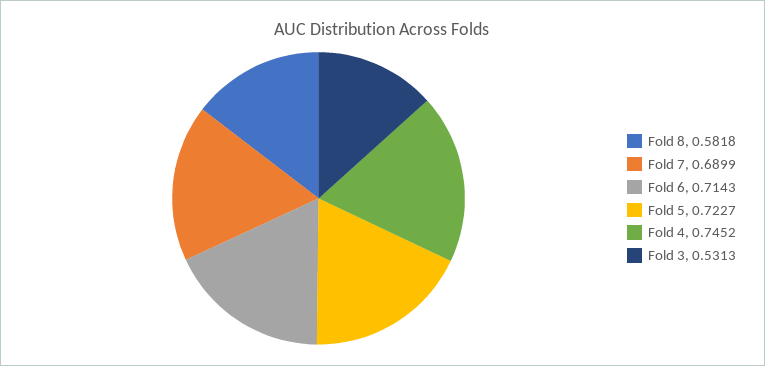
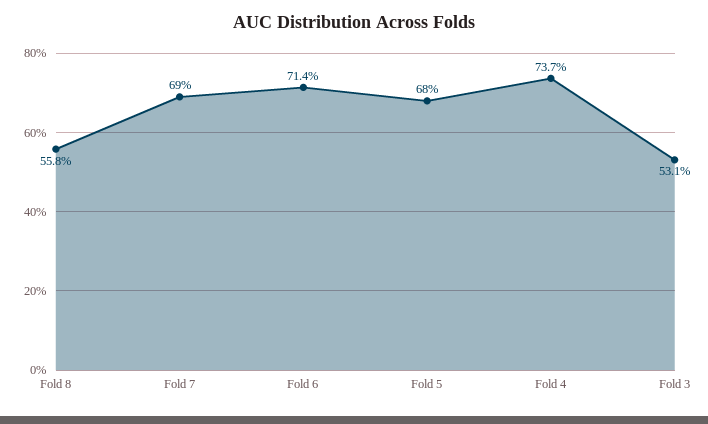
  {
-   "Fold 8": 0.5818,
+   "Fold 8": 0.558,
    "Fold 7": 0.6899,
    "Fold 6": 0.7143,
-   "Fold 5": 0.7227,
+   "Fold 5": 0.68,
-   "Fold 4": 0.7452,
+   "Fold 4": 0.737,
    "Fold 3": 0.5313
  }

